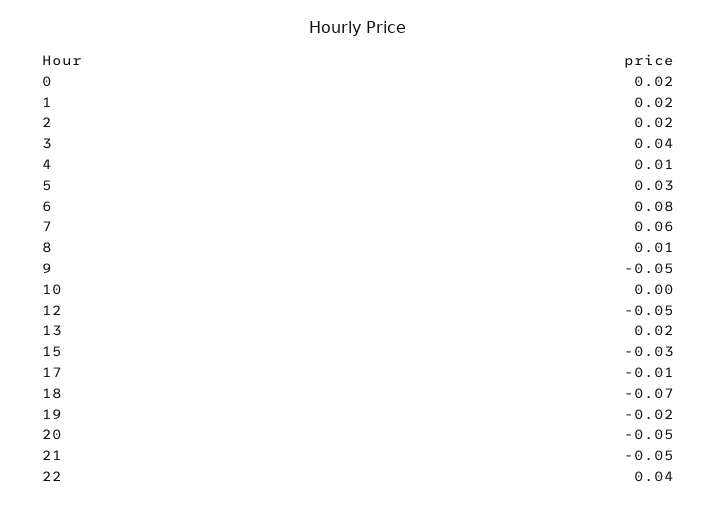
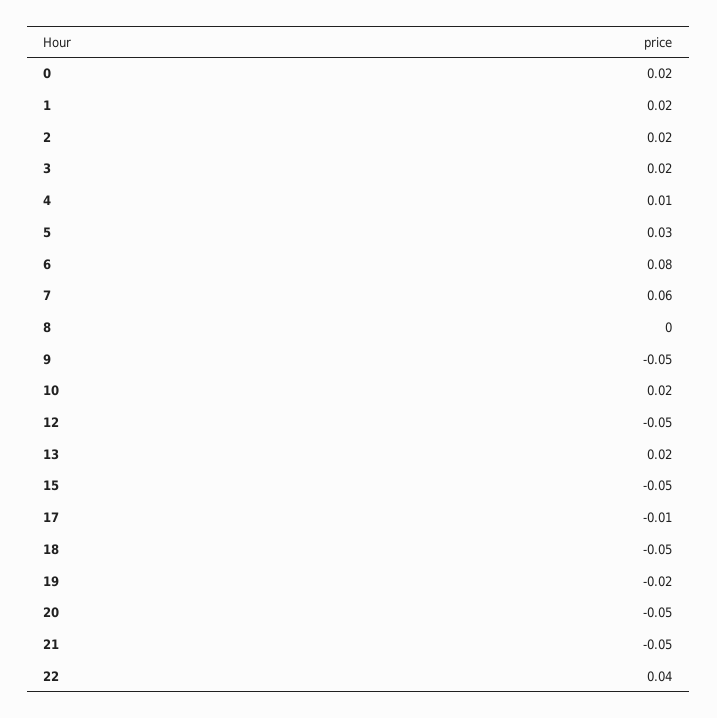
  {
    "0": 0.02,
    "1": 0.02,
    "2": 0.02,
-   "3": 0.04,
+   "3": 0.02,
    "4": 0.01,
    "5": 0.03,
    "6": 0.08,
    "7": 0.06,
-   "8": 0.01,
+   "8": 0,
    "9": -0.05,
-   "10": 0,
+   "10": 0.02,
    "12": -0.05,
    "13": 0.02,
-   "15": -0.03,
+   "15": -0.05,
    "17": -0.01,
-   "18": -0.07,
+   "18": -0.05,
    "19": -0.02,
    "20": -0.05,
    "21": -0.05,
    "22": 0.04
  }

